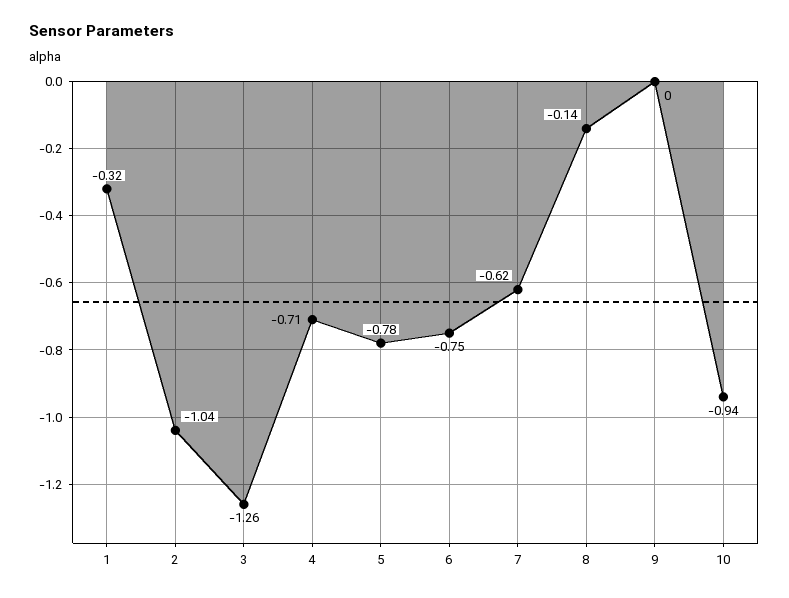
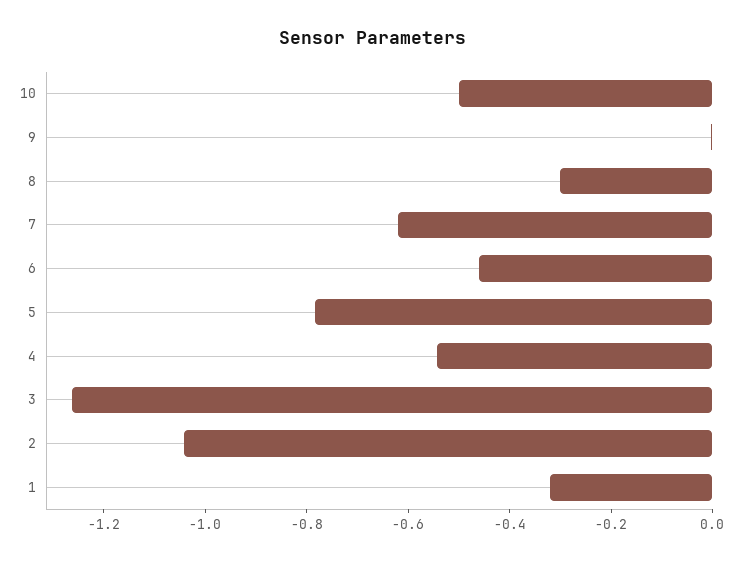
  {
    "1": -0.32,
    "2": -1.04,
    "3": -1.26,
-   "4": -0.71,
+   "4": -0.55,
    "5": -0.78,
-   "6": -0.75,
+   "6": -0.45,
    "7": -0.62,
-   "8": -0.14,
+   "8": -0.3,
    "9": 0,
-   "10": -0.94
+   "10": -0.5
  }

